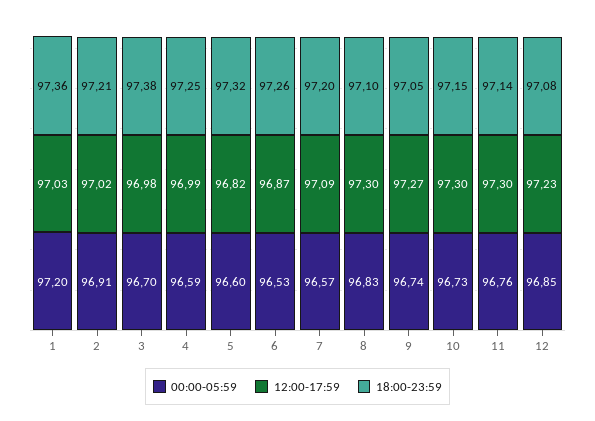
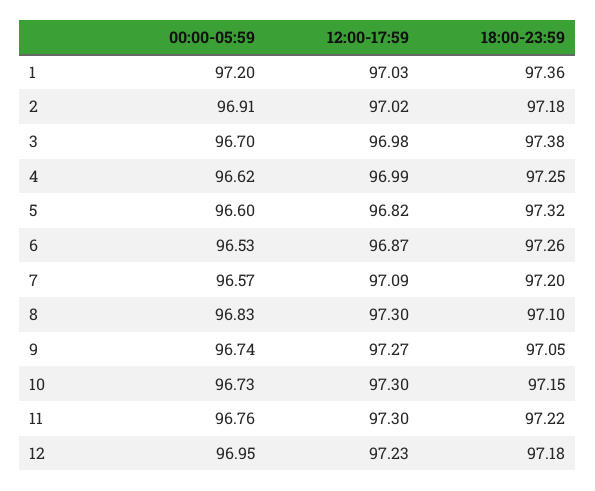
  {
    "00:00-05:59": {
      "1": 97.2,
      "2": 96.91,
      "3": 96.7,
-     "4": 96.59,
+     "4": 96.62,
      "5": 96.6,
      "6": 96.53,
      "7": 96.57,
      "8": 96.83,
      "9": 96.74,
      "10": 96.73,
      "11": 96.76,
-     "12": 96.85
+     "12": 96.95
    },
    "12:00-17:59": {
      "1": 97.03,
      "2": 97.02,
      "3": 96.98,
      "4": 96.99,
      "5": 96.82,
      "6": 96.87,
      "7": 97.09,
      "8": 97.3,
      "9": 97.27,
      "10": 97.3,
      "11": 97.3,
      "12": 97.23
    },
    "18:00-23:59": {
      "1": 97.36,
-     "2": 97.21,
+     "2": 97.18,
      "3": 97.38,
      "4": 97.25,
      "5": 97.32,
      "6": 97.26,
      "7": 97.2,
      "8": 97.1,
      "9": 97.05,
      "10": 97.15,
-     "11": 97.14,
+     "11": 97.22,
-     "12": 97.08
+     "12": 97.18
    }
  }

